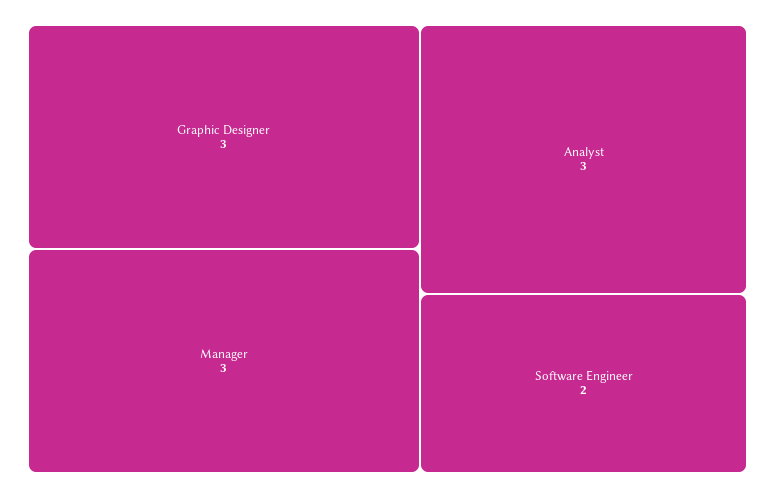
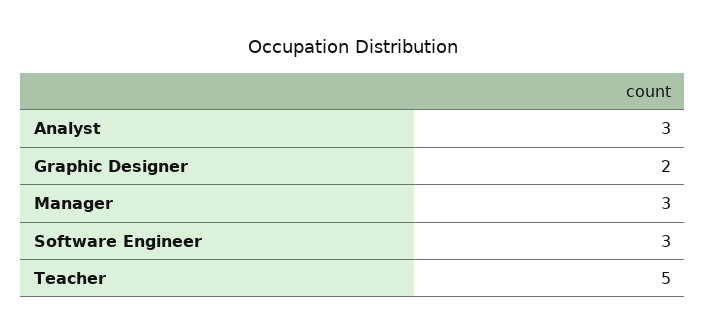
  {
-   "Graphic Designer": 3,
+   "Graphic Designer": 2,
    "Manager": 3,
    "Analyst": 3,
-   "Software Engineer": 2
+   "Software Engineer": 3,
+   "Teacher": 5
  }

